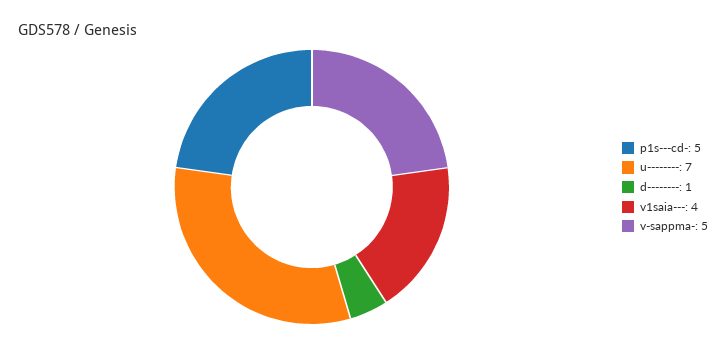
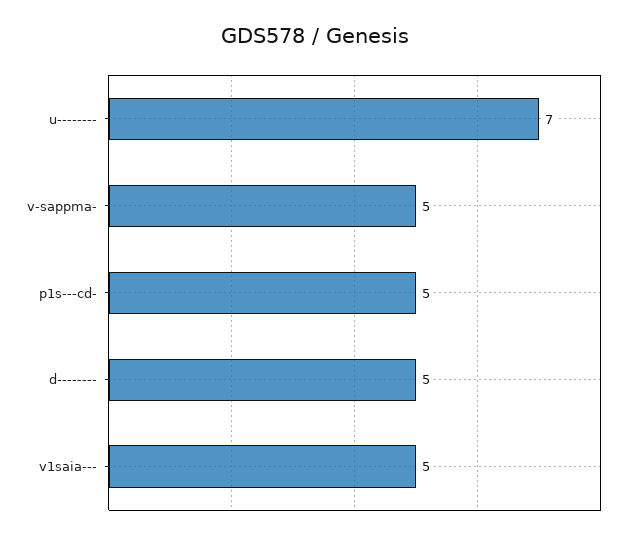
  {
    "p1s---cd-": 5,
    "u--------": 7,
-   "d--------": 1,
+   "d--------": 5,
-   "v1saia---": 4,
+   "v1saia---": 5,
    "v-sappma-": 5
  }

